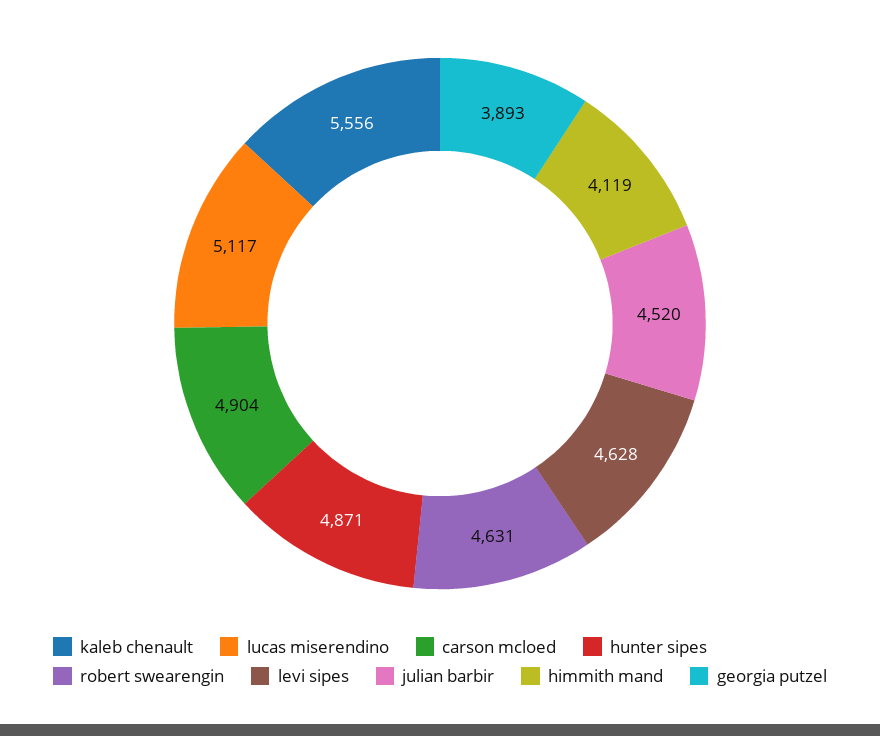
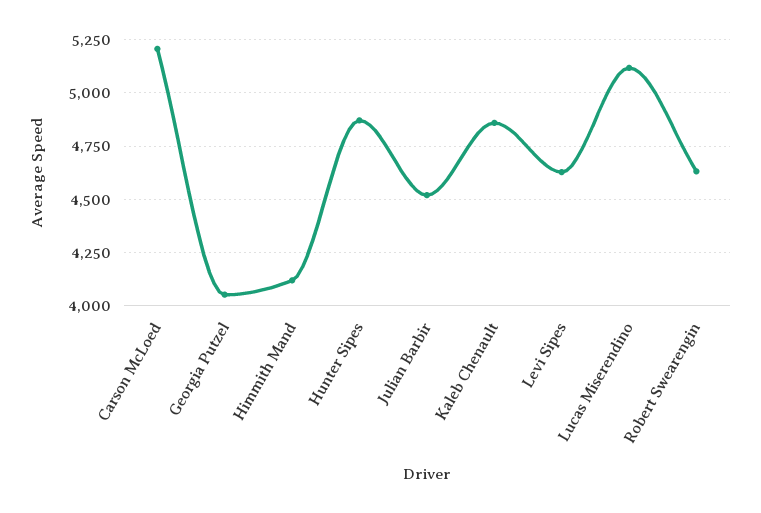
  {
-   "kaleb chenault": 5556,
+   "kaleb chenault": 4850,
    "lucas miserendino": 5117,
-   "carson mcloed": 4904,
+   "carson mcloed": 5200,
    "hunter sipes": 4871,
    "robert swearengin": 4631,
    "levi sipes": 4628,
    "julian barbir": 4520,
    "himmith mand": 4119,
-   "georgia putzel": 3893
+   "georgia putzel": 4050
  }

